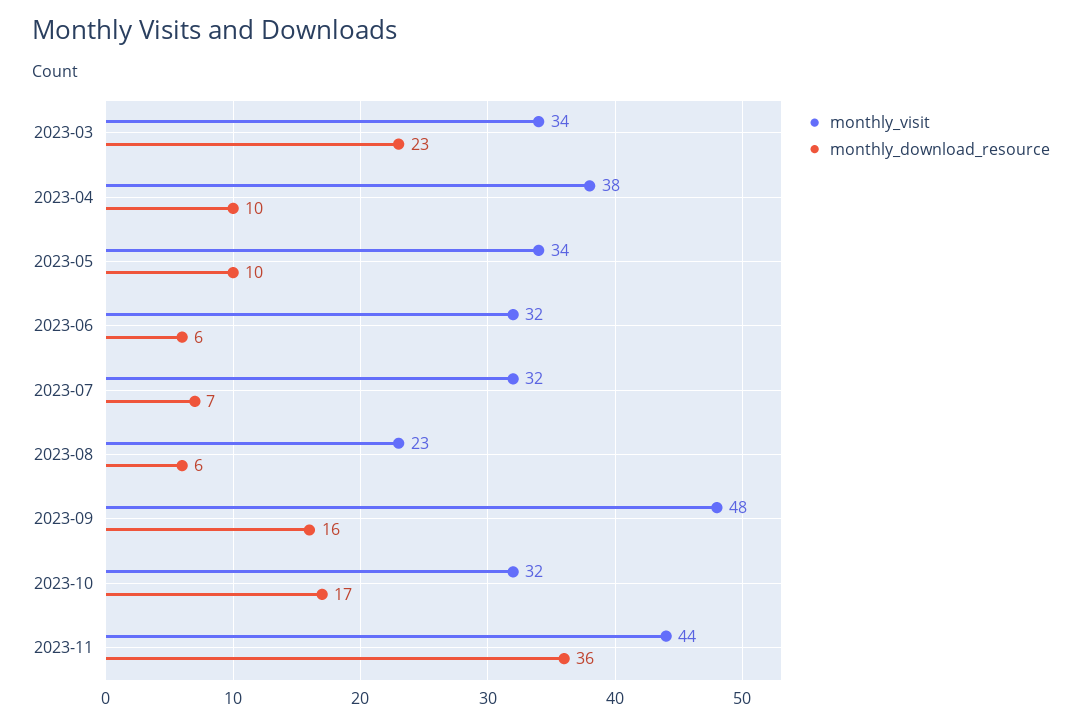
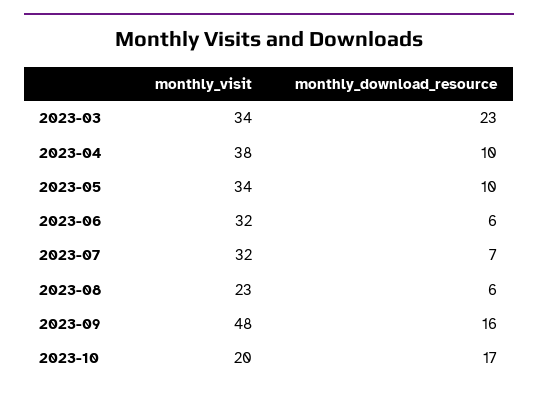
  {
    "monthly_visit": {
      "2023-03": 34,
      "2023-04": 38,
      "2023-05": 34,
      "2023-06": 32,
      "2023-07": 32,
      "2023-08": 23,
      "2023-09": 48,
-     "2023-10": 32,
+     "2023-10": 20
-     "2023-11": 44
    },
    "monthly_download_resource": {
      "2023-03": 23,
      "2023-04": 10,
      "2023-05": 10,
      "2023-06": 6,
      "2023-07": 7,
      "2023-08": 6,
      "2023-09": 16,
-     "2023-10": 17,
+     "2023-10": 17
-     "2023-11": 36
    }
  }

